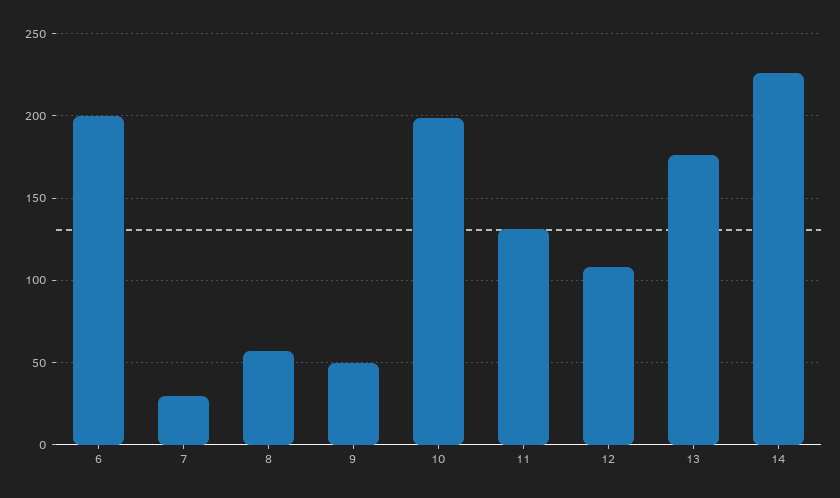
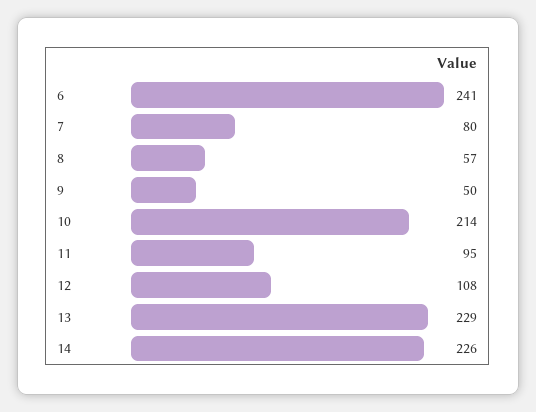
  {
-   "6": 200,
+   "6": 241,
-   "7": 30,
+   "7": 80,
    "8": 57,
    "9": 50,
-   "10": 200,
+   "10": 214,
-   "11": 130,
+   "11": 95,
    "12": 108,
-   "13": 175,
+   "13": 229,
    "14": 226
  }

